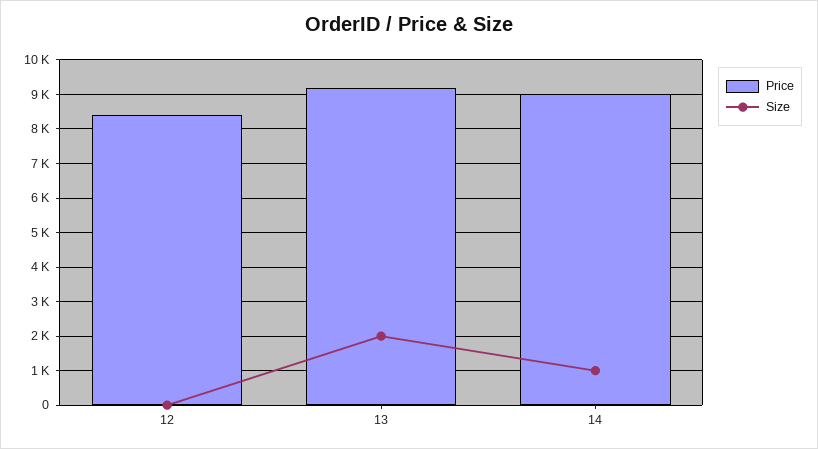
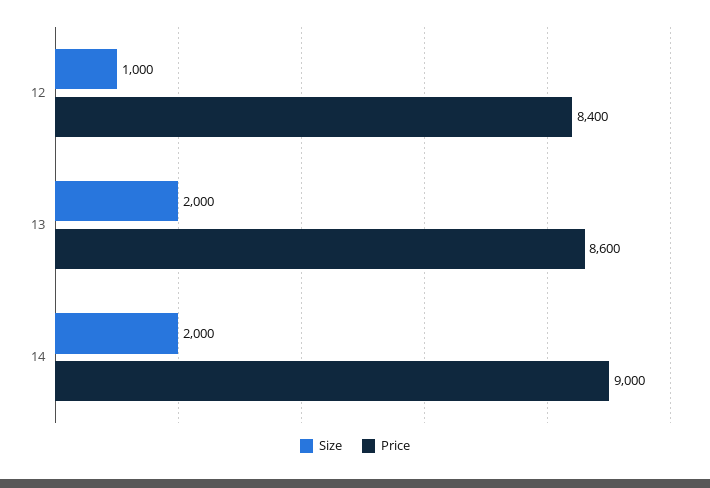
  {
    "Price": {
      "12": 8400,
-     "13": 9200,
+     "13": 8600,
      "14": 9000
    },
    "Size": {
-     "12": 0,
+     "12": 1000,
      "13": 2000,
-     "14": 1000
+     "14": 2000
    }
  }

